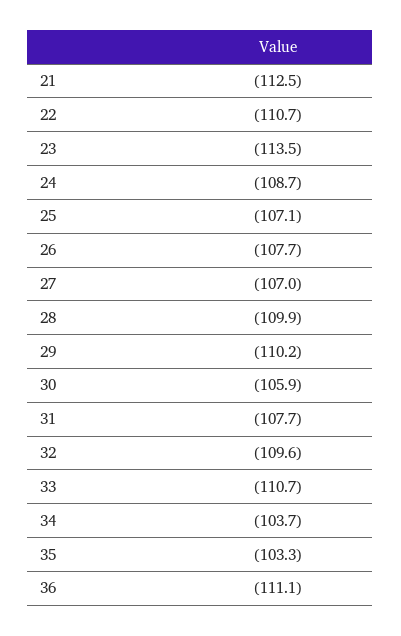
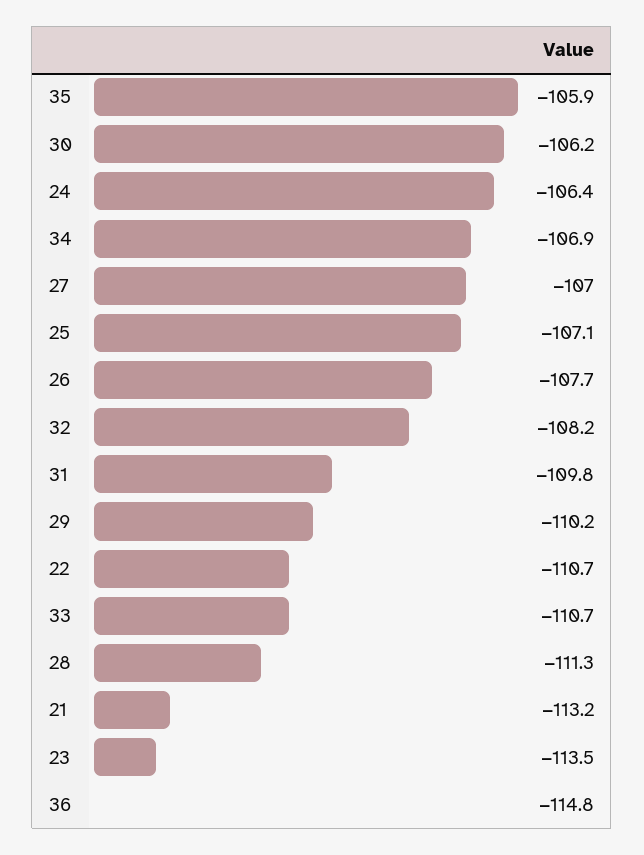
  {
-   "21": -112.5,
+   "21": -113.2,
    "22": -110.7,
    "23": -113.5,
-   "24": -108.7,
+   "24": -106.4,
    "25": -107.1,
    "26": -107.7,
    "27": -107,
-   "28": -109.9,
+   "28": -111.3,
    "29": -110.2,
-   "30": -105.9,
+   "30": -106.2,
-   "31": -107.7,
+   "31": -109.8,
-   "32": -109.6,
+   "32": -108.2,
    "33": -110.7,
-   "34": -103.7,
+   "34": -106.9,
-   "35": -103.3,
+   "35": -105.9,
-   "36": -111.1
+   "36": -114.8
  }

